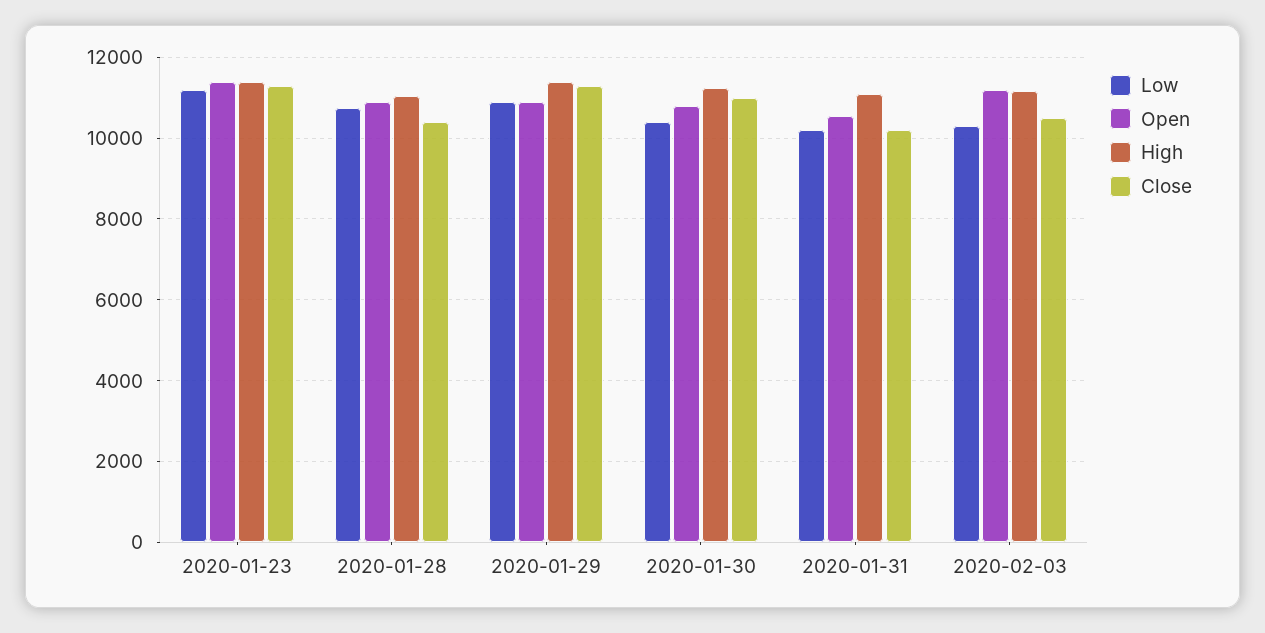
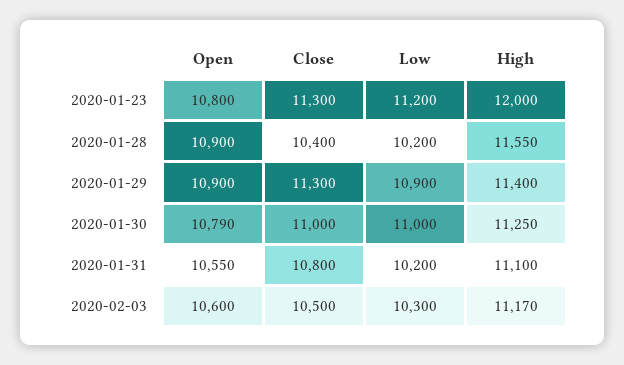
  {
    "Low": {
      "2020-01-23": 11200,
-     "2020-01-28": 10800,
+     "2020-01-28": 10200,
      "2020-01-29": 10900,
-     "2020-01-30": 10400,
+     "2020-01-30": 11000,
      "2020-01-31": 10200,
      "2020-02-03": 10300
    },
    "Open": {
-     "2020-01-23": 11400,
+     "2020-01-23": 10800,
      "2020-01-28": 10900,
      "2020-01-29": 10900,
      "2020-01-30": 10790,
      "2020-01-31": 10550,
-     "2020-02-03": 11200
+     "2020-02-03": 10600
    },
    "High": {
-     "2020-01-23": 11400,
+     "2020-01-23": 12000,
-     "2020-01-28": 11000,
+     "2020-01-28": 11550,
      "2020-01-29": 11400,
      "2020-01-30": 11250,
      "2020-01-31": 11100,
      "2020-02-03": 11170
    },
    "Close": {
      "2020-01-23": 11300,
      "2020-01-28": 10400,
      "2020-01-29": 11300,
      "2020-01-30": 11000,
-     "2020-01-31": 10200,
+     "2020-01-31": 10800,
      "2020-02-03": 10500
    }
  }

